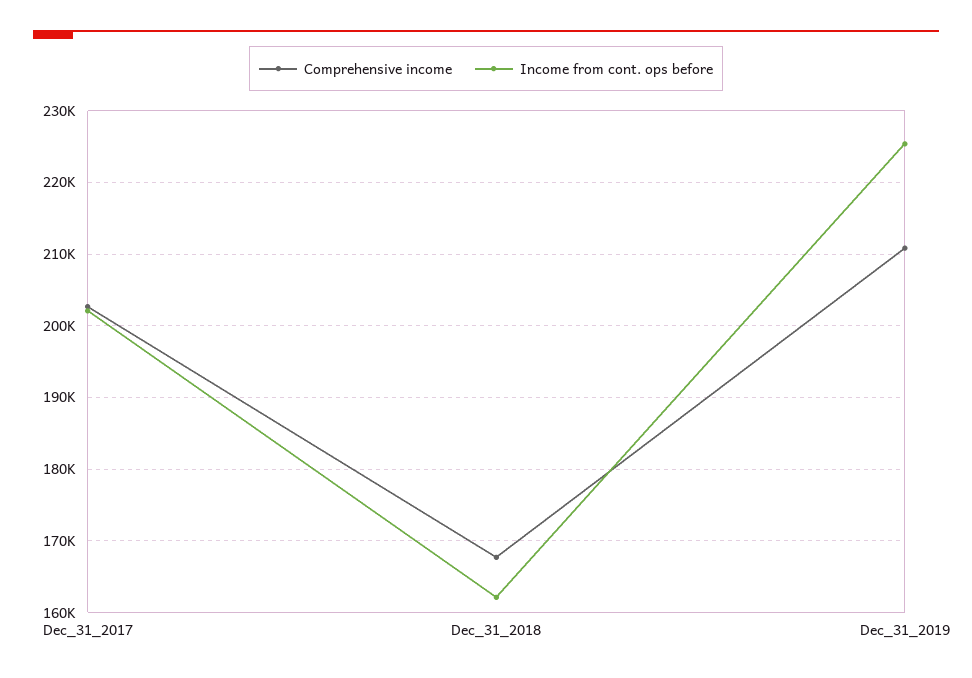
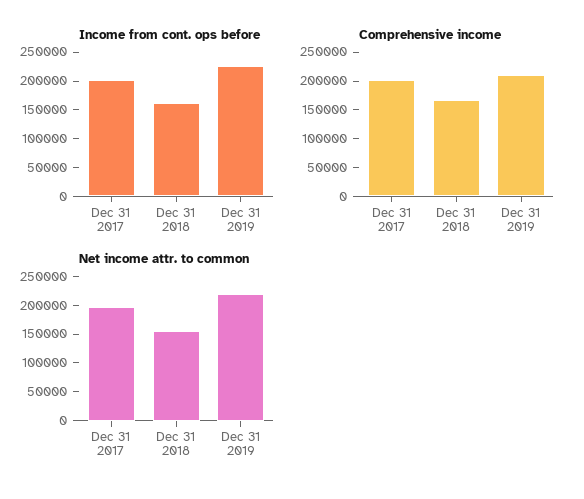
  {
    "Comprehensive income": {
      "Dec_31_2017": 203000,
      "Dec_31_2018": 168000,
      "Dec_31_2019": 211000
    },
    "Income from cont. ops before": {
      "Dec_31_2017": 202000,
      "Dec_31_2018": 162000,
      "Dec_31_2019": 225000
-   }
+   },
+   "Net income attr. to common": {
+     "Dec_31_2017": 200000,
+     "Dec_31_2018": 150000,
+     "Dec_31_2019": 225000
+   }
  }

